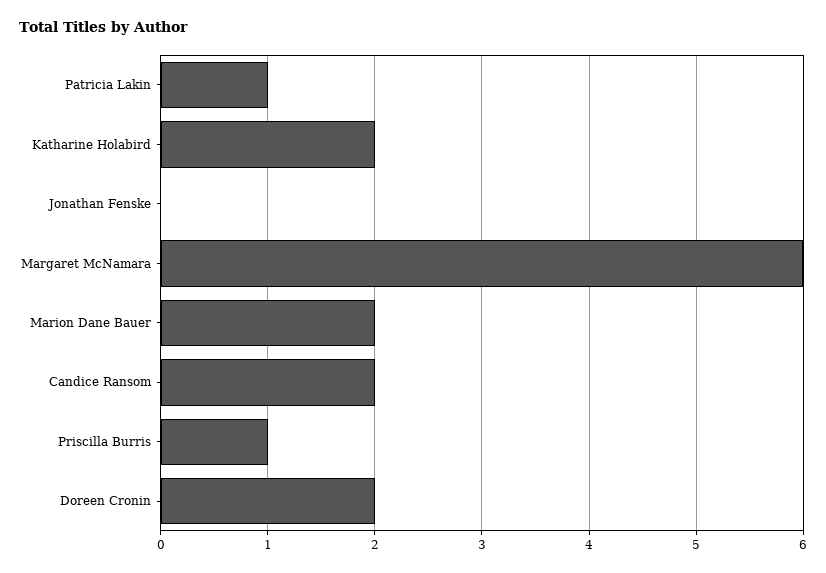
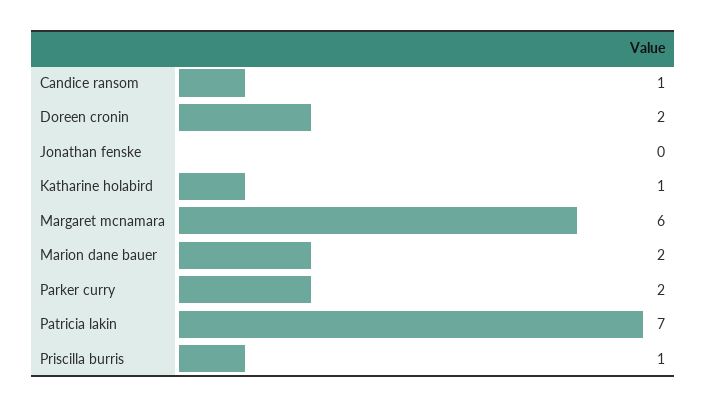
  {
-   "Patricia Lakin": 1,
+   "Patricia Lakin": 7,
-   "Katharine Holabird": 2,
+   "Katharine Holabird": 1,
    "Jonathan Fenske": 0,
    "Margaret McNamara": 6,
    "Marion Dane Bauer": 2,
-   "Candice Ransom": 2,
+   "Candice Ransom": 1,
    "Priscilla Burris": 1,
-   "Doreen Cronin": 2
+   "Doreen Cronin": 2,
+   "Parker curry": 2
  }

